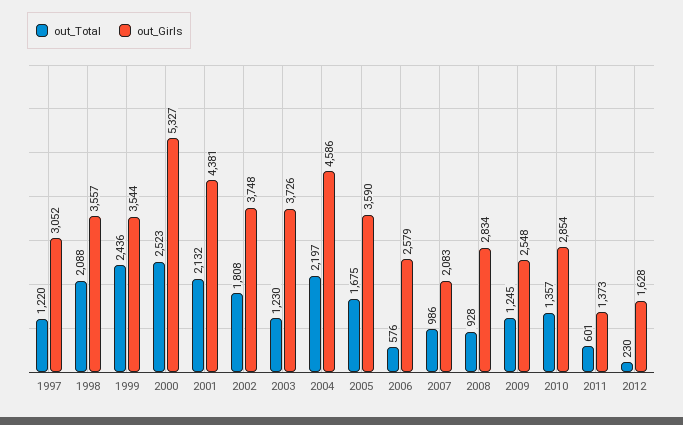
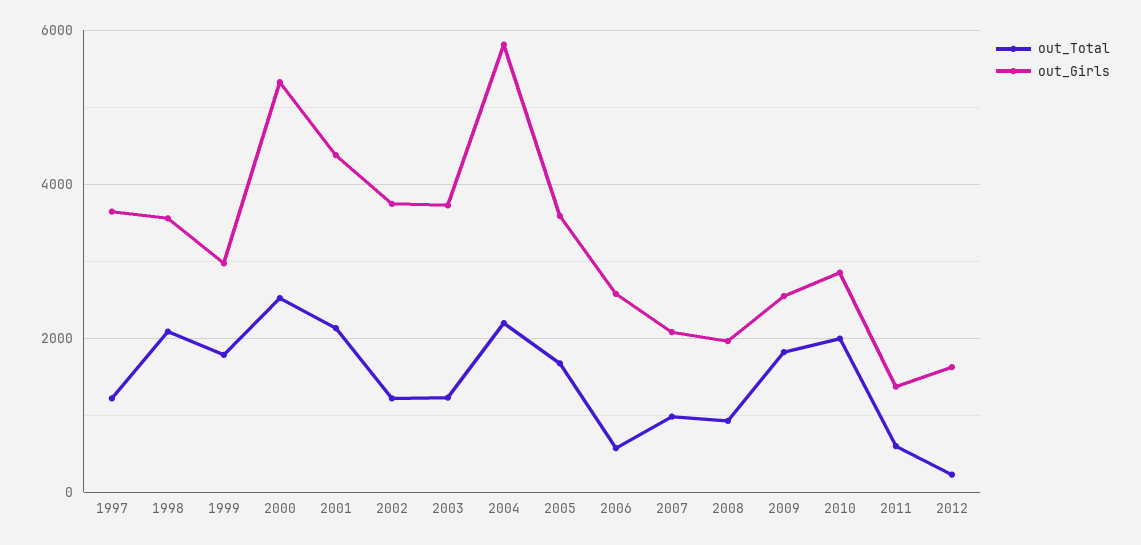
  {
    "out_Total": {
      "1997": 1220,
      "1998": 2088,
-     "1999": 2436,
+     "1999": 1800,
      "2000": 2523,
      "2001": 2132,
-     "2002": 1808,
+     "2002": 1200,
      "2003": 1230,
      "2004": 2197,
      "2005": 1675,
      "2006": 576,
      "2007": 986,
      "2008": 928,
-     "2009": 1245,
+     "2009": 1800,
-     "2010": 1357,
+     "2010": 2000,
      "2011": 601,
      "2012": 230
    },
    "out_Girls": {
-     "1997": 3052,
+     "1997": 3600,
      "1998": 3557,
-     "1999": 3544,
+     "1999": 3000,
      "2000": 5327,
      "2001": 4381,
      "2002": 3748,
      "2003": 3726,
-     "2004": 4586,
+     "2004": 5800,
      "2005": 3590,
      "2006": 2579,
      "2007": 2083,
-     "2008": 2834,
+     "2008": 2000,
      "2009": 2548,
      "2010": 2854,
      "2011": 1373,
      "2012": 1628
    }
  }

